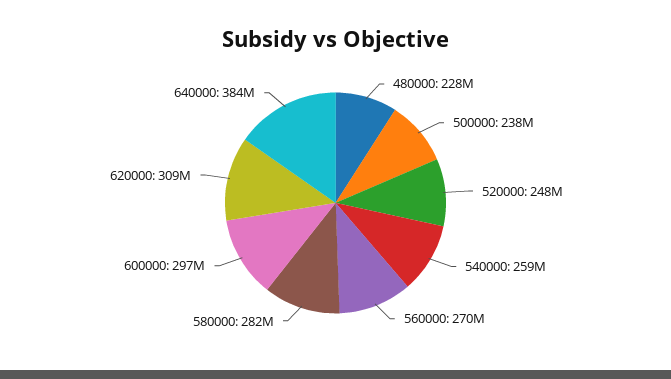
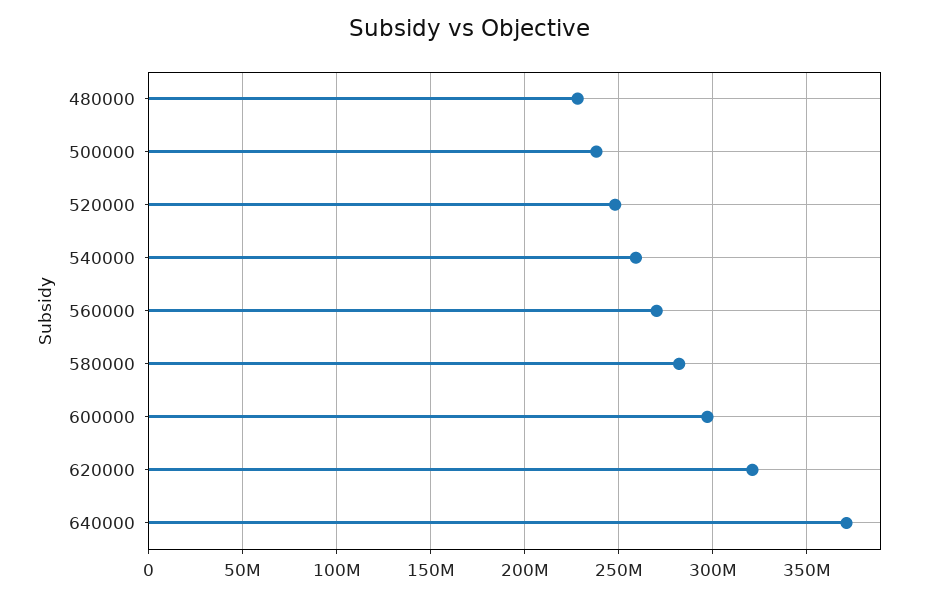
  {
    "480000": 228000000,
    "500000": 238000000,
    "520000": 248000000,
    "540000": 259000000,
    "560000": 270000000,
    "580000": 282000000,
    "600000": 297000000,
-   "620000": 309000000,
+   "620000": 320000000,
-   "640000": 384000000
+   "640000": 370000000
  }

